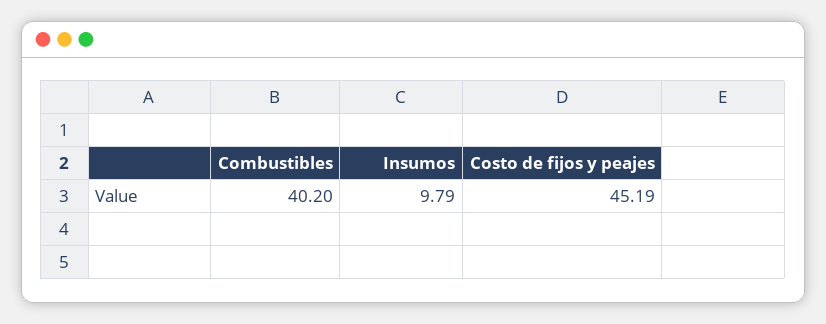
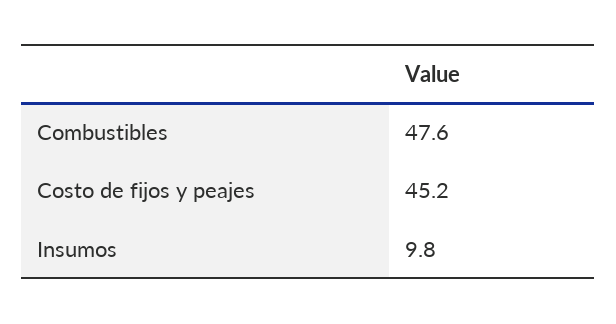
  {
-   "Combustibles": 40.2,
+   "Combustibles": 47.6,
    "Insumos": 9.79,
    "Costo de fijos y peajes": 45.19
  }

